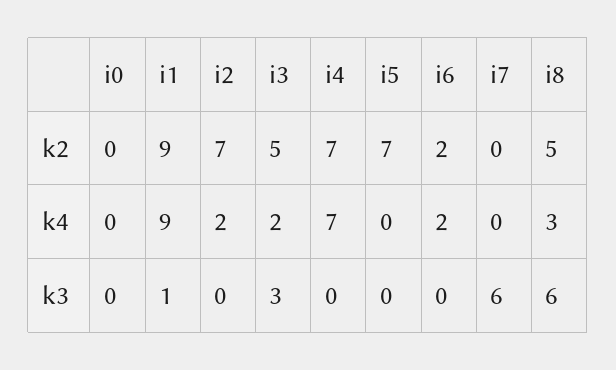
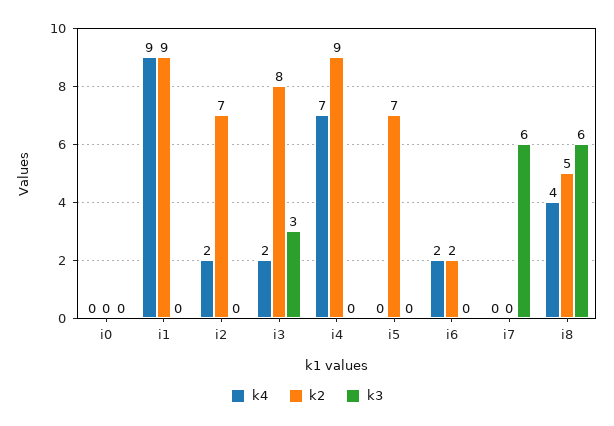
  {
    "k2": {
      "i0": 0,
      "i1": 9,
      "i2": 7,
-     "i3": 5,
+     "i3": 8,
-     "i4": 7,
+     "i4": 9,
      "i5": 7,
      "i6": 2,
      "i7": 0,
      "i8": 5
    },
    "k4": {
      "i0": 0,
      "i1": 9,
      "i2": 2,
      "i3": 2,
      "i4": 7,
      "i5": 0,
      "i6": 2,
      "i7": 0,
-     "i8": 3
+     "i8": 4
    },
    "k3": {
      "i0": 0,
-     "i1": 1,
+     "i1": 0,
      "i2": 0,
      "i3": 3,
      "i4": 0,
      "i5": 0,
      "i6": 0,
      "i7": 6,
      "i8": 6
    }
  }

